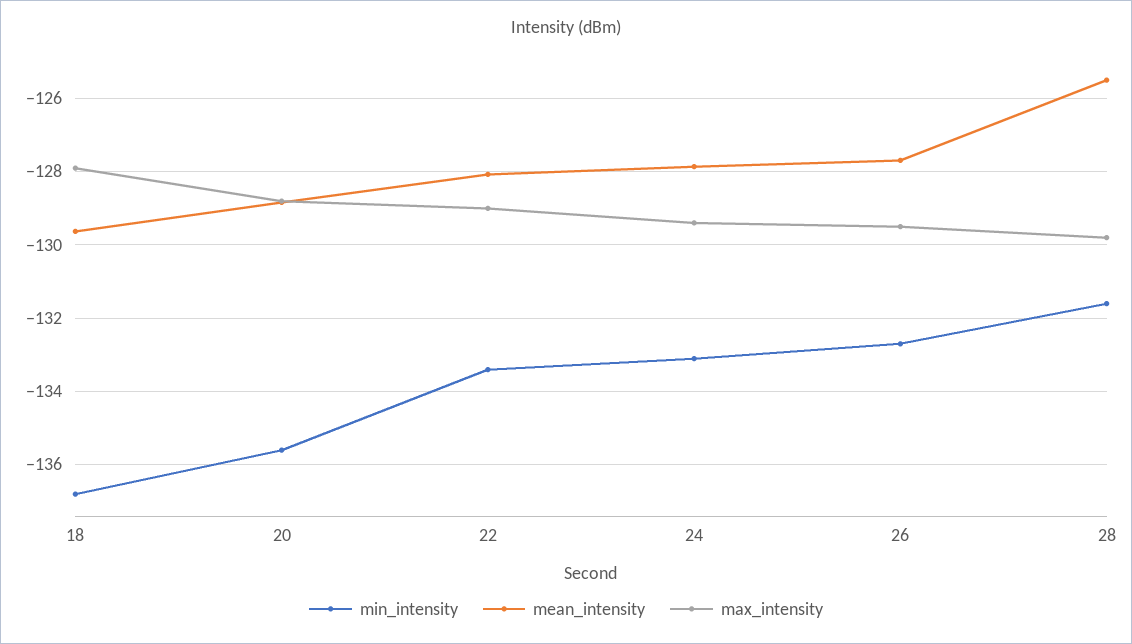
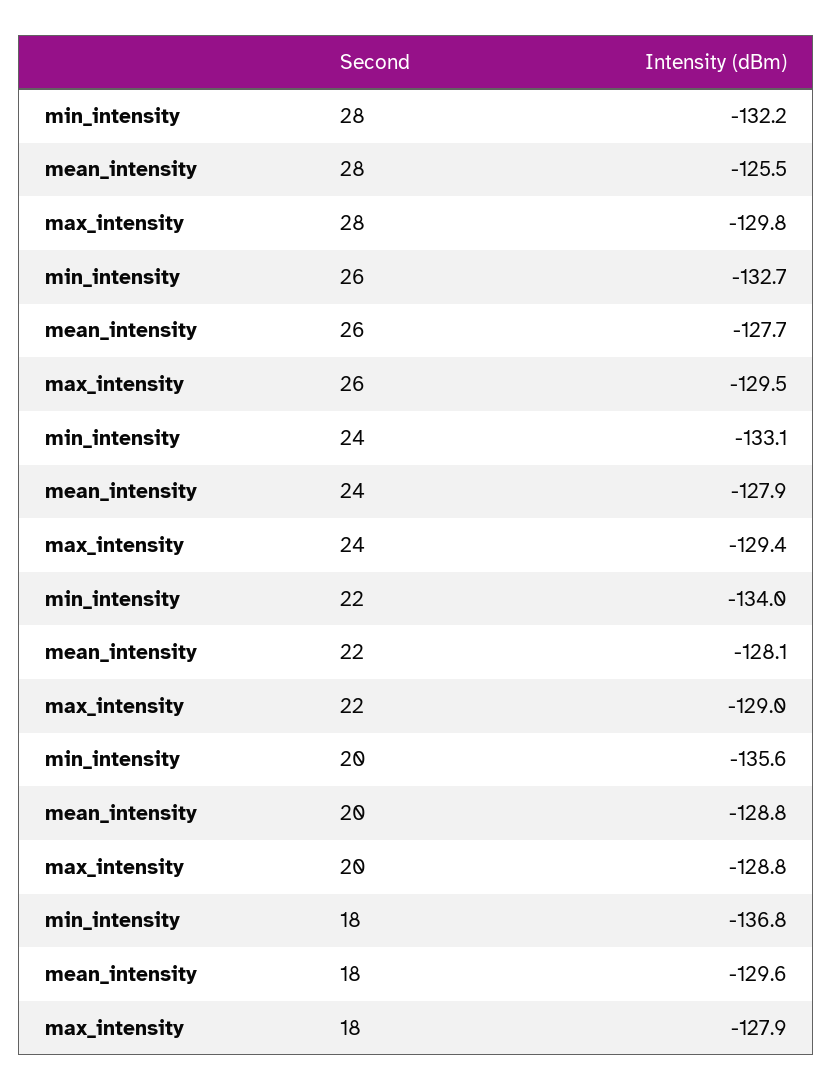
  {
    "min_intensity": {
      "18": -136.8,
      "20": -135.6,
-     "22": -133.4,
+     "22": -134,
      "24": -133.1,
      "26": -132.7,
-     "28": -131.6
+     "28": -132.2
    },
    "mean_intensity": {
      "18": -129.6,
      "20": -128.8,
      "22": -128.1,
      "24": -127.9,
      "26": -127.7,
      "28": -125.5
    },
    "max_intensity": {
      "18": -127.9,
      "20": -128.8,
      "22": -129,
      "24": -129.4,
      "26": -129.5,
      "28": -129.8
    }
  }

